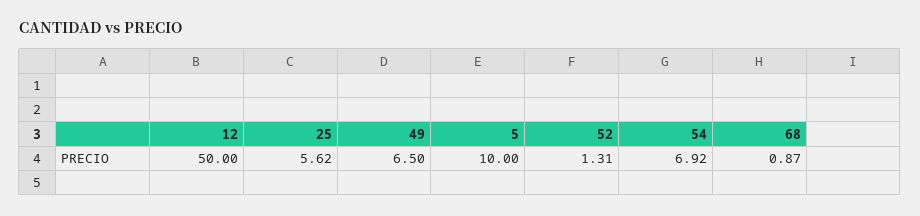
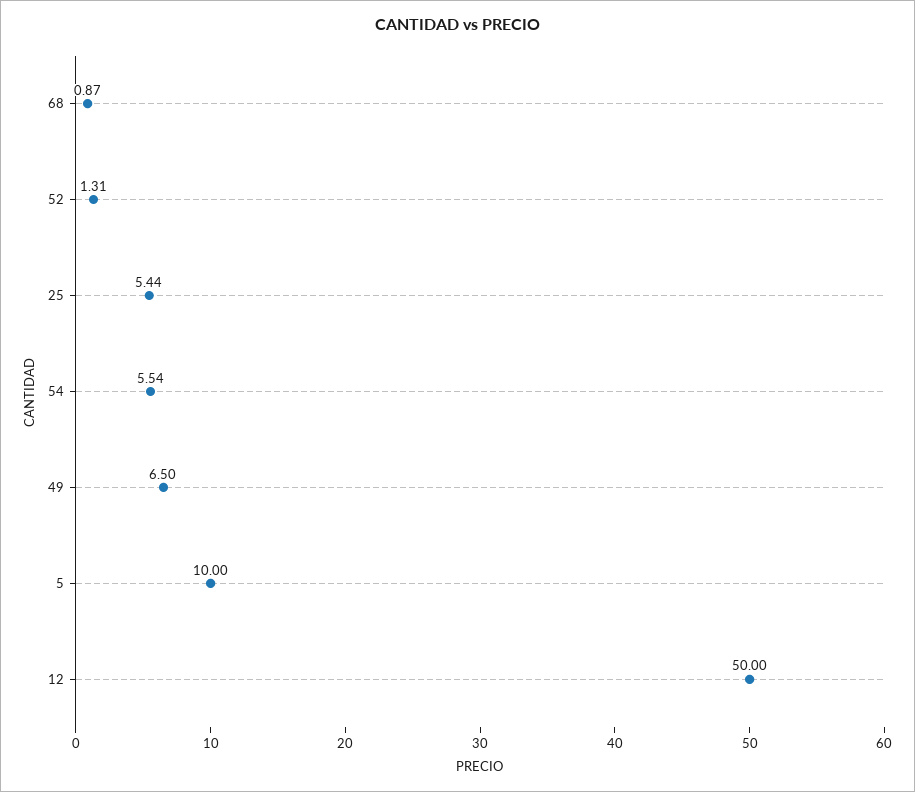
  {
    "12": 50,
-   "25": 5.62,
+   "25": 5.44,
    "49": 6.5,
    "5": 10,
    "52": 1.31,
-   "54": 6.92,
+   "54": 5.54,
    "68": 0.87
  }

